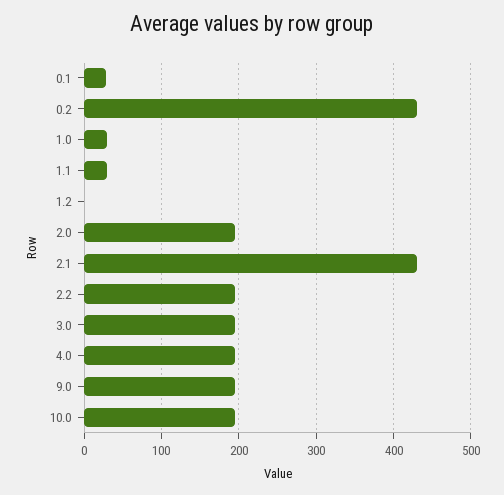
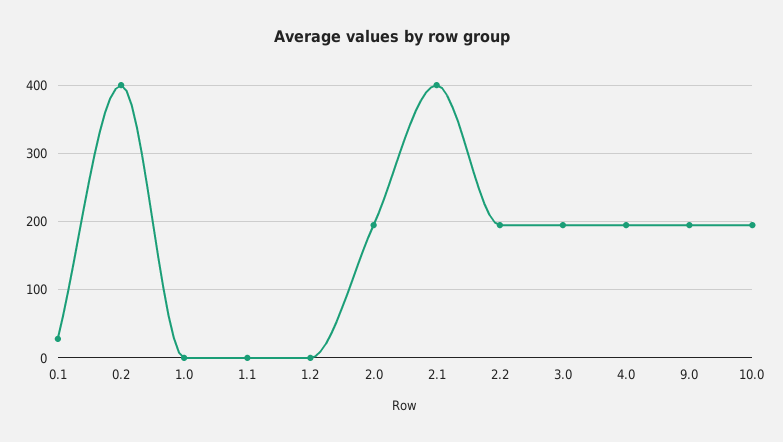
  {
    "0.1": 30,
-   "0.2": 430,
+   "0.2": 400,
-   "1.0": 30,
+   "1.0": 0,
-   "1.1": 30,
+   "1.1": 0,
    "1.2": 0,
    "2.0": 190,
-   "2.1": 430,
+   "2.1": 400,
    "2.2": 190,
    "3.0": 190,
    "4.0": 190,
    "9.0": 190,
    "10.0": 190
  }

